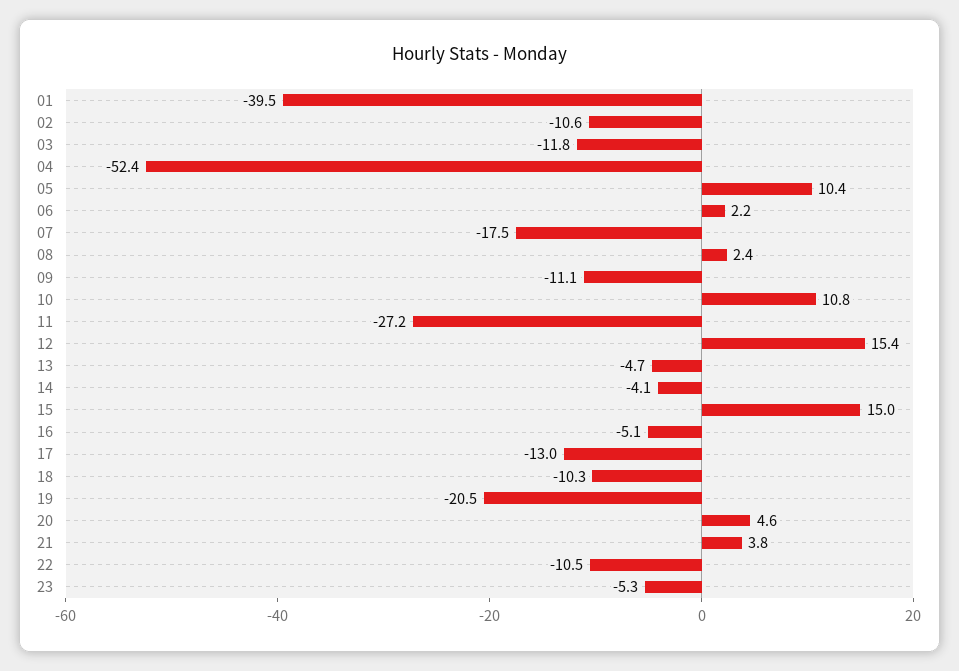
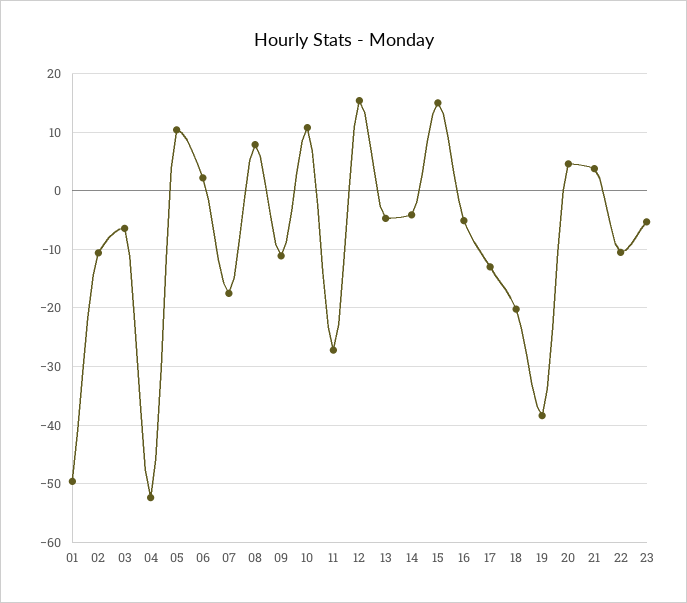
  {
-   "01": -39.5,
+   "01": -50,
    "02": -10.6,
-   "03": -11.8,
+   "03": -6,
    "04": -52.4,
    "05": 10.4,
    "06": 2.2,
    "07": -17.5,
-   "08": 2.4,
+   "08": 8,
    "09": -11.1,
    "10": 10.8,
    "11": -27.2,
    "12": 15.4,
    "13": -4.7,
    "14": -4.1,
    "15": 15,
    "16": -5.1,
    "17": -13,
-   "18": -10.3,
+   "18": -20,
-   "19": -20.5,
+   "19": -38,
    "20": 4.6,
    "21": 3.8,
    "22": -10.5,
    "23": -5.3
  }

